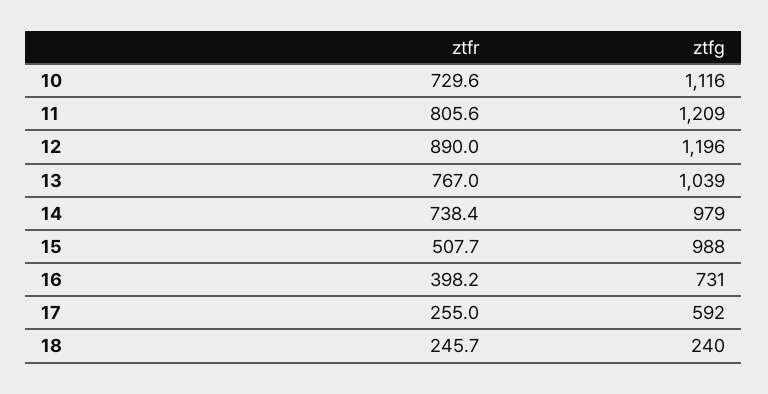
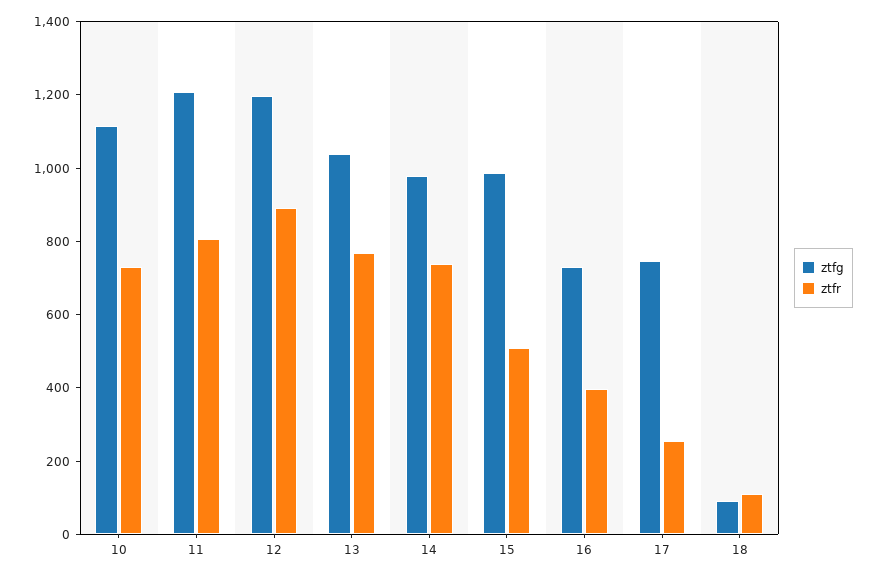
  {
    "ztfr": {
      "10": 729.6,
      "11": 805.6,
      "12": 890,
      "13": 767,
      "14": 738.4,
      "15": 507.7,
      "16": 398.2,
      "17": 255,
-     "18": 245.7
+     "18": 100
    },
    "ztfg": {
      "10": 1116,
      "11": 1209,
      "12": 1196,
      "13": 1039,
      "14": 979,
      "15": 988,
      "16": 731,
-     "17": 592,
+     "17": 750,
-     "18": 240
+     "18": 100
    }
  }

